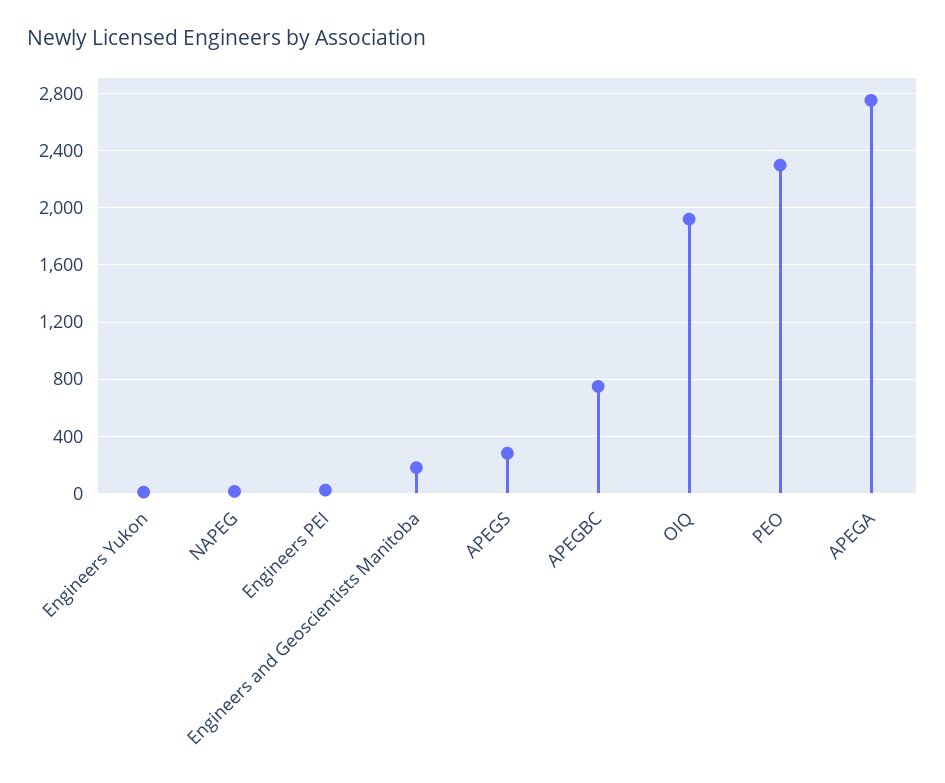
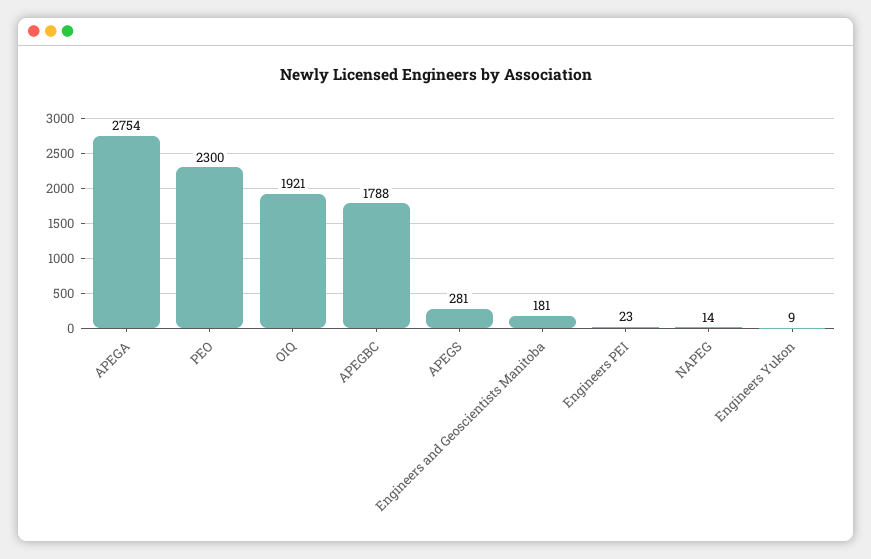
  {
    "Engineers Yukon": 9,
    "NAPEG": 14,
    "Engineers PEI": 23,
    "Engineers and Geoscientists Manitoba": 181,
    "APEGS": 281,
-   "APEGBC": 750,
+   "APEGBC": 1788,
    "OIQ": 1921,
    "PEO": 2300,
    "APEGA": 2754
  }

